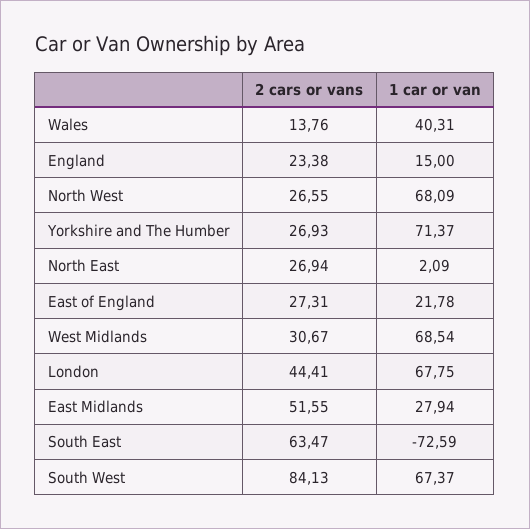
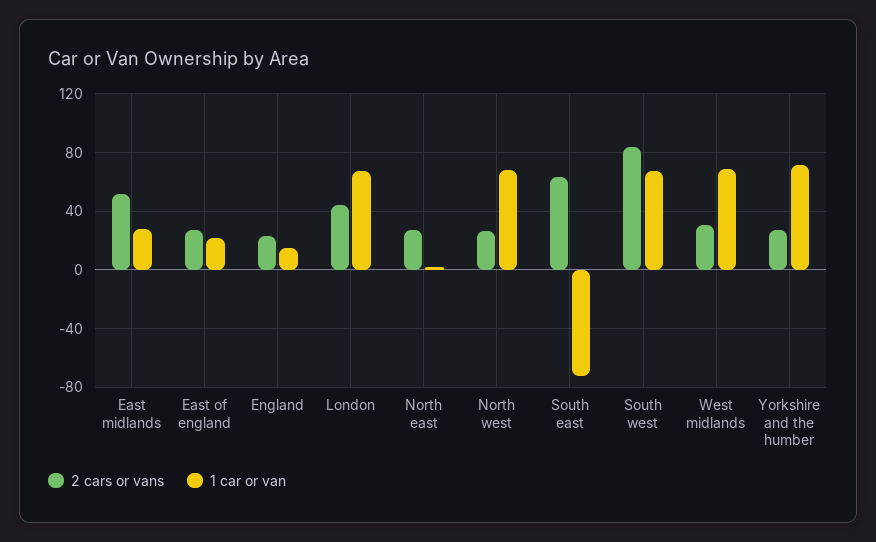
  {
    "2 cars or vans": {
-     "Wales": 13.76,
      "England": 23.38,
      "North West": 26.55,
      "Yorkshire and The Humber": 26.93,
      "North East": 26.94,
      "East of England": 27.31,
      "West Midlands": 30.67,
      "London": 44.41,
      "East Midlands": 51.55,
      "South East": 63.47,
      "South West": 84.13
    },
    "1 car or van": {
-     "Wales": 40.31,
      "England": 15,
      "North West": 68.09,
      "Yorkshire and The Humber": 71.37,
      "North East": 2.09,
      "East of England": 21.78,
      "West Midlands": 68.54,
      "London": 67.75,
      "East Midlands": 27.94,
      "South East": -72.59,
      "South West": 67.37
    }
  }

